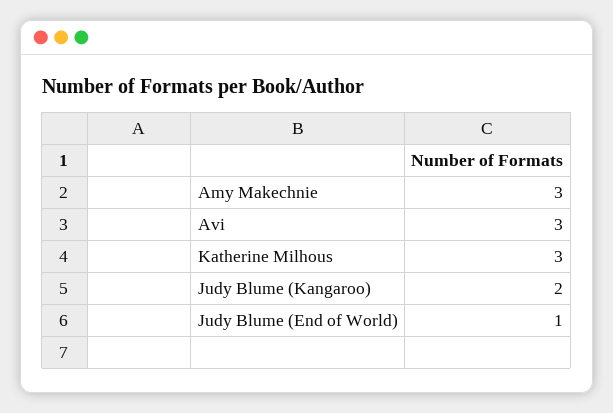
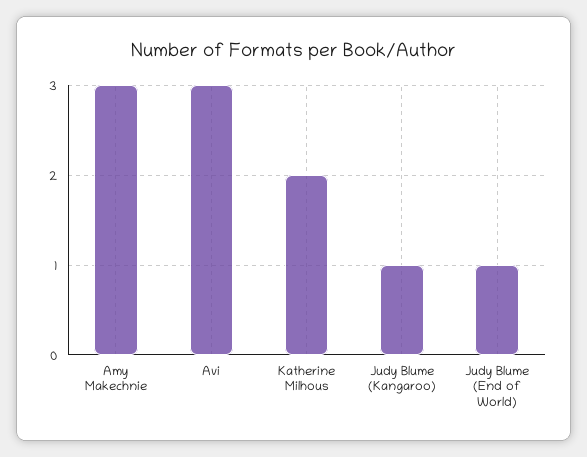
  {
    "Amy Makechnie": 3,
    "Avi": 3,
-   "Katherine Milhous": 3,
+   "Katherine Milhous": 2,
-   "Judy Blume (Kangaroo)": 2,
+   "Judy Blume (Kangaroo)": 1,
    "Judy Blume (End of World)": 1
  }

